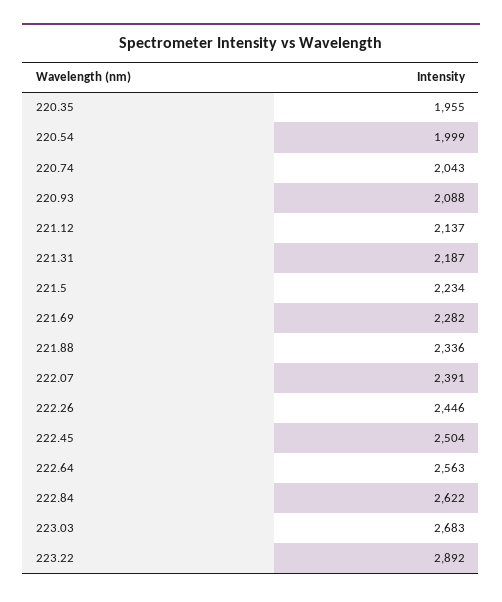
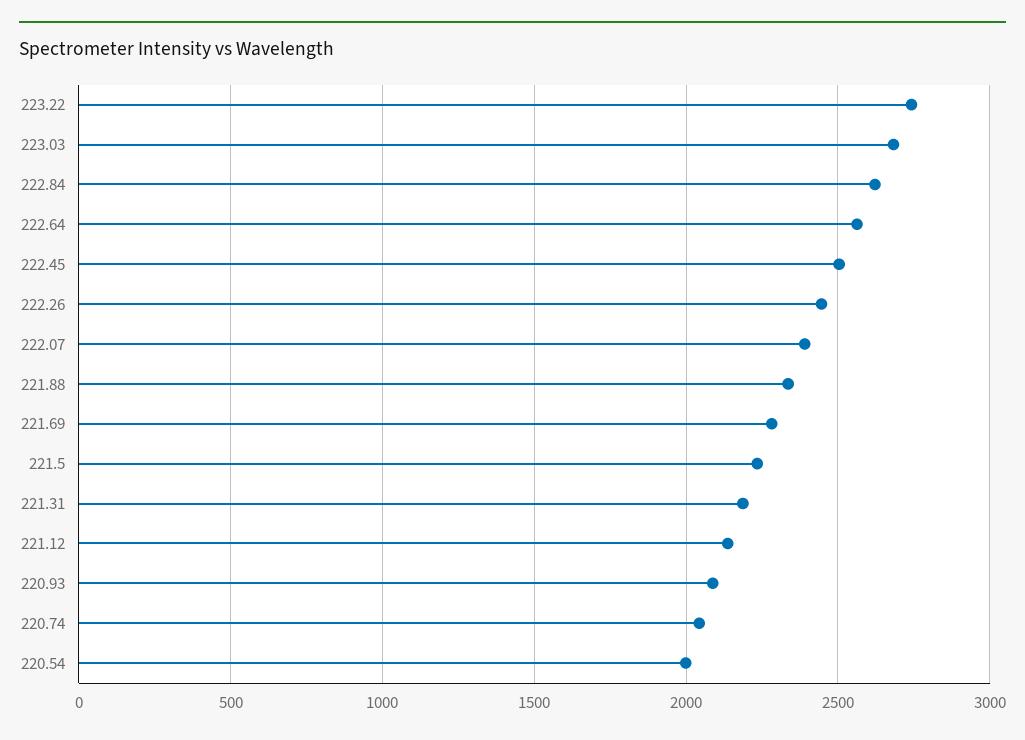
  {
-   "220.35": 1955,
    "220.54": 1999,
    "220.74": 2043,
    "220.93": 2088,
    "221.12": 2137,
    "221.31": 2187,
    "221.5": 2234,
    "221.69": 2282,
    "221.88": 2336,
    "222.07": 2391,
    "222.26": 2446,
    "222.45": 2504,
    "222.64": 2563,
    "222.84": 2622,
    "223.03": 2683,
-   "223.22": 2892
+   "223.22": 2750
  }

